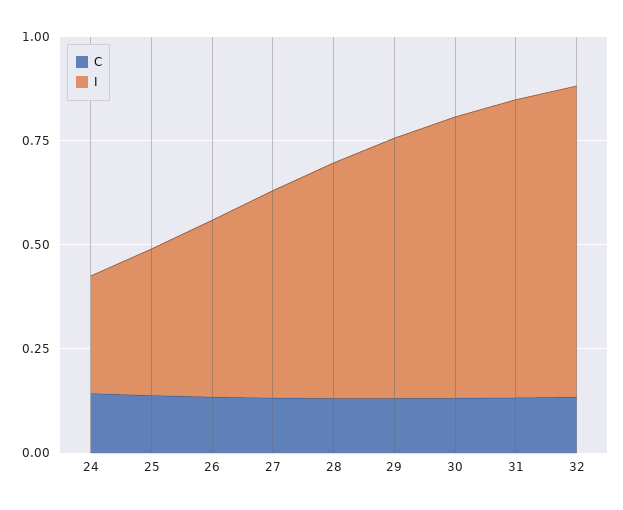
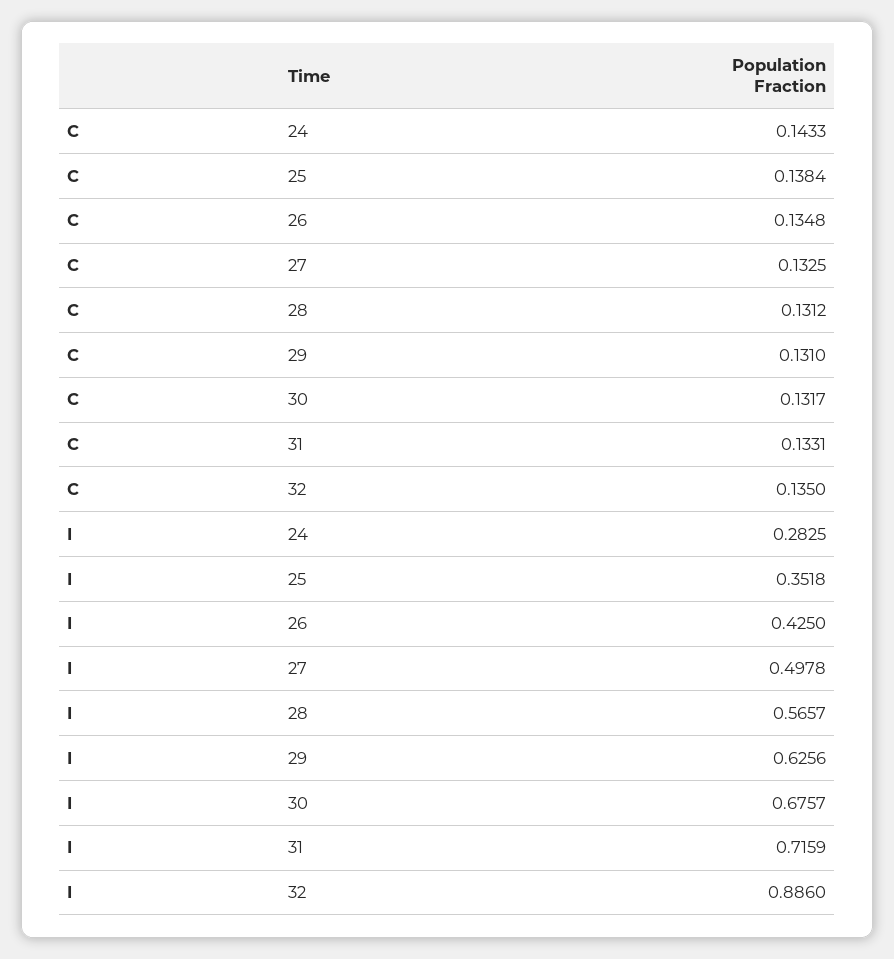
  {
    "C": {
      "24": 0.1433,
      "25": 0.1384,
      "26": 0.1348,
      "27": 0.1325,
      "28": 0.1312,
      "29": 0.131,
      "30": 0.1317,
      "31": 0.1331,
      "32": 0.135
    },
    "I": {
      "24": 0.2825,
      "25": 0.3518,
      "26": 0.425,
      "27": 0.4978,
      "28": 0.5657,
      "29": 0.6256,
      "30": 0.6757,
      "31": 0.7159,
-     "32": 0.75
+     "32": 0.886
    }
  }

